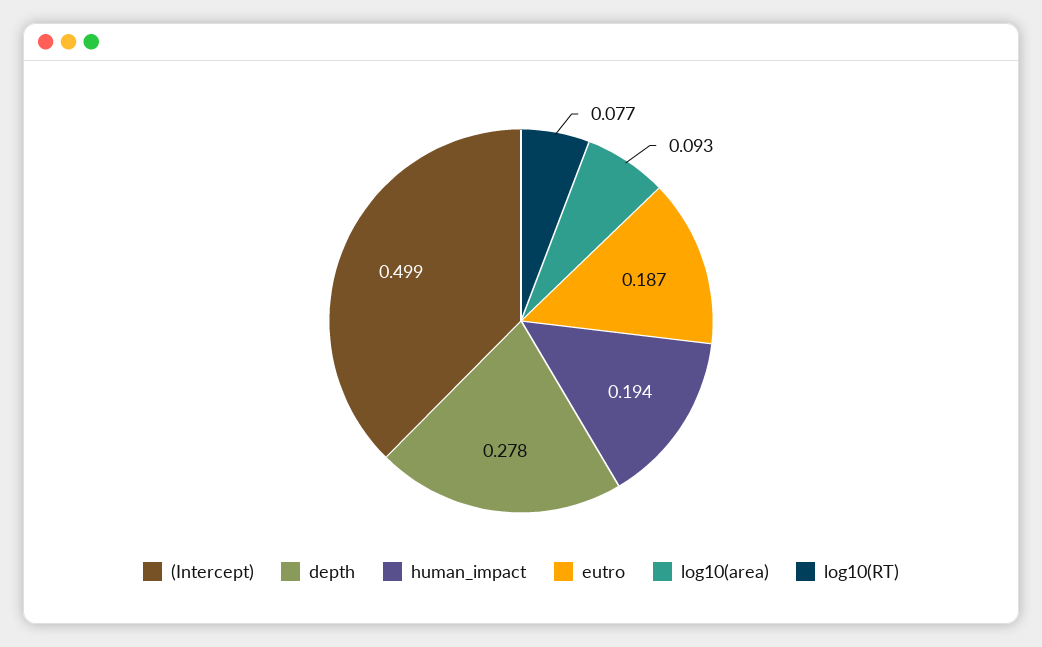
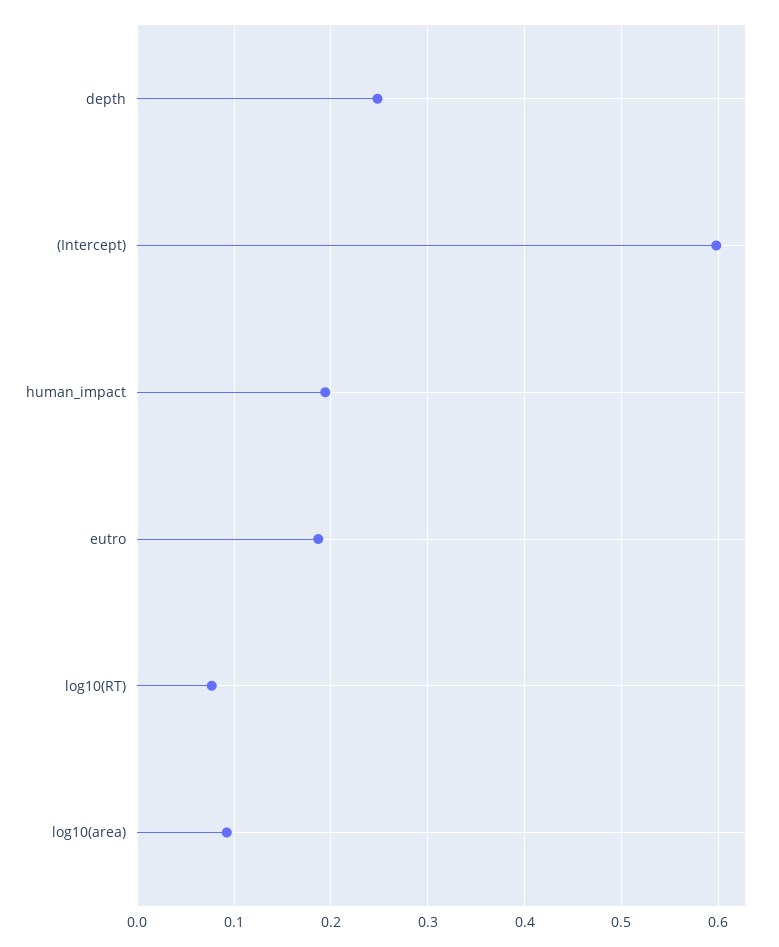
  {
-   "(Intercept)": 0.499,
+   "(Intercept)": 0.6,
-   "depth": 0.278,
+   "depth": 0.25,
    "human_impact": 0.194,
    "eutro": 0.187,
    "log10(area)": 0.093,
    "log10(RT)": 0.077
  }

